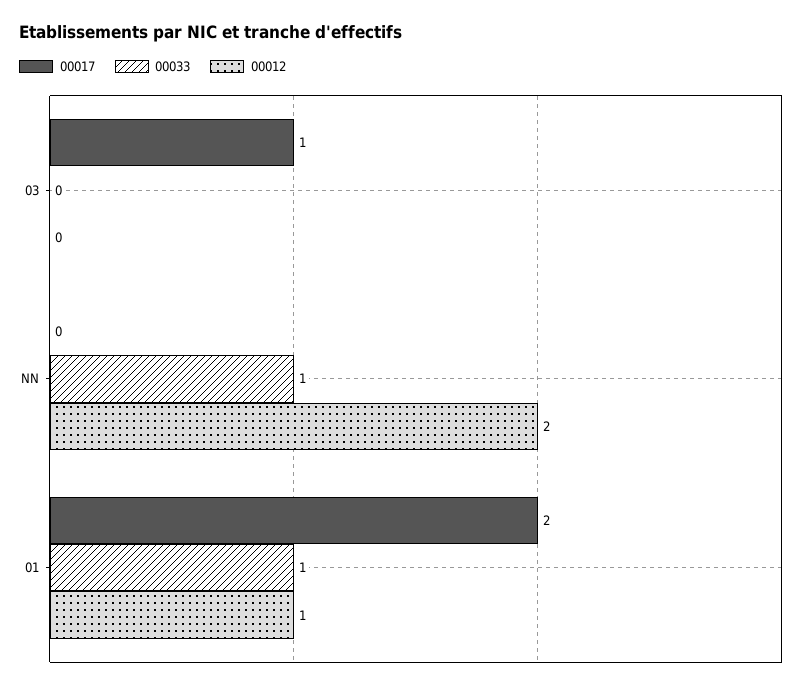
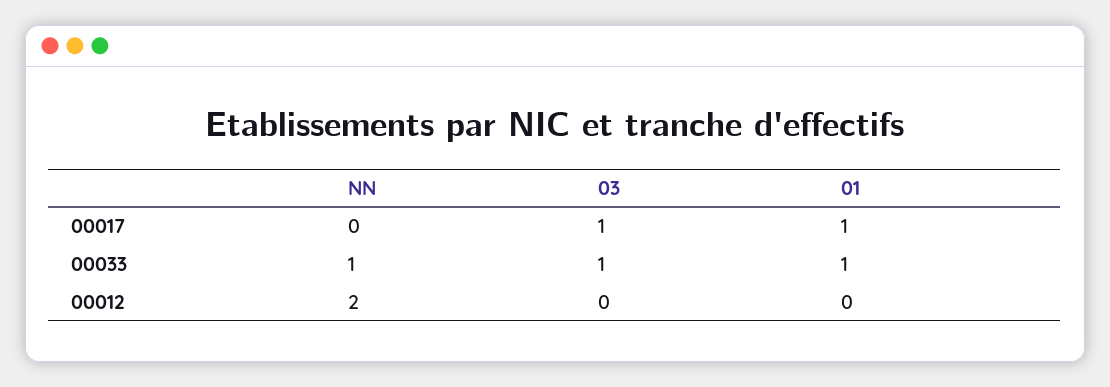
  {
    "00017": {
      "03": 1,
      "NN": 0,
-     "01": 2
+     "01": 1
    },
    "00033": {
-     "03": 0,
+     "03": 1,
      "NN": 1,
      "01": 1
    },
    "00012": {
      "03": 0,
      "NN": 2,
-     "01": 1
+     "01": 0
    }
  }

